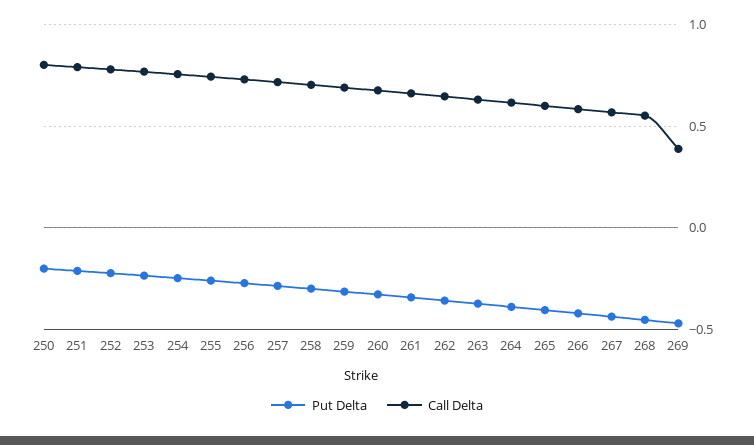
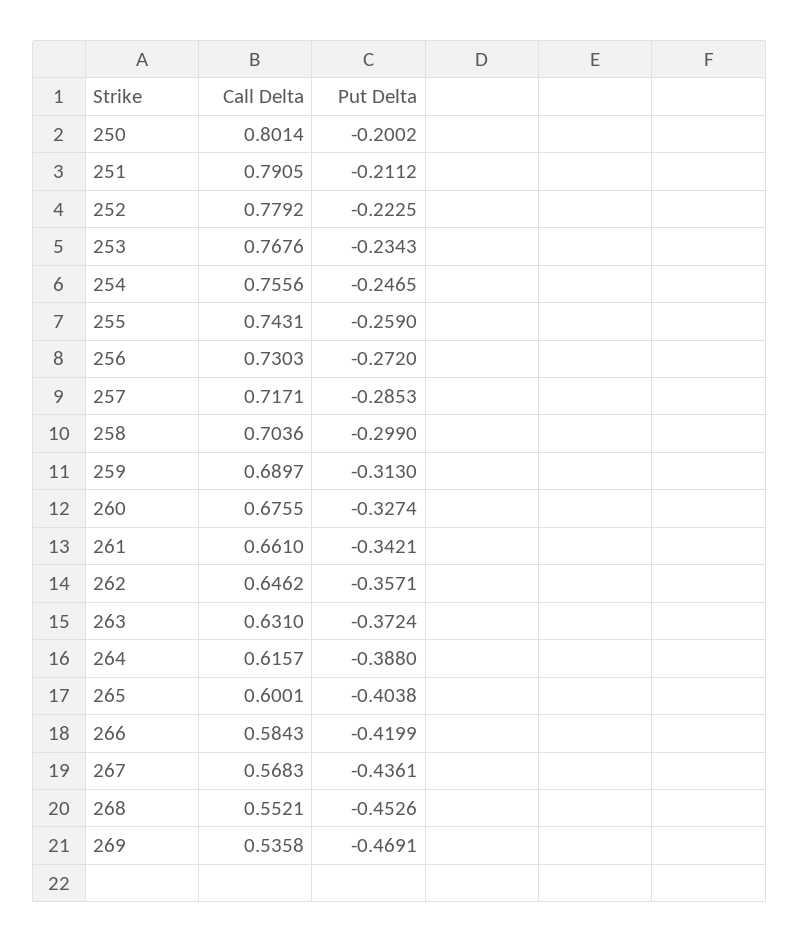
  {
    "Put Delta": {
      "250": -0.2002,
      "251": -0.2112,
      "252": -0.2225,
      "253": -0.2343,
      "254": -0.2465,
      "255": -0.259,
      "256": -0.272,
      "257": -0.2853,
      "258": -0.299,
      "259": -0.313,
      "260": -0.3274,
      "261": -0.3421,
      "262": -0.3571,
      "263": -0.3724,
      "264": -0.388,
      "265": -0.4038,
      "266": -0.4199,
      "267": -0.4361,
      "268": -0.4526,
      "269": -0.4691
    },
    "Call Delta": {
      "250": 0.8014,
      "251": 0.7905,
      "252": 0.7792,
      "253": 0.7676,
      "254": 0.7556,
      "255": 0.7431,
      "256": 0.7303,
      "257": 0.7171,
      "258": 0.7036,
      "259": 0.6897,
      "260": 0.6755,
      "261": 0.661,
      "262": 0.6462,
      "263": 0.631,
      "264": 0.6157,
      "265": 0.6001,
      "266": 0.5843,
      "267": 0.5683,
      "268": 0.5521,
-     "269": 0.4
+     "269": 0.5358
    }
  }

